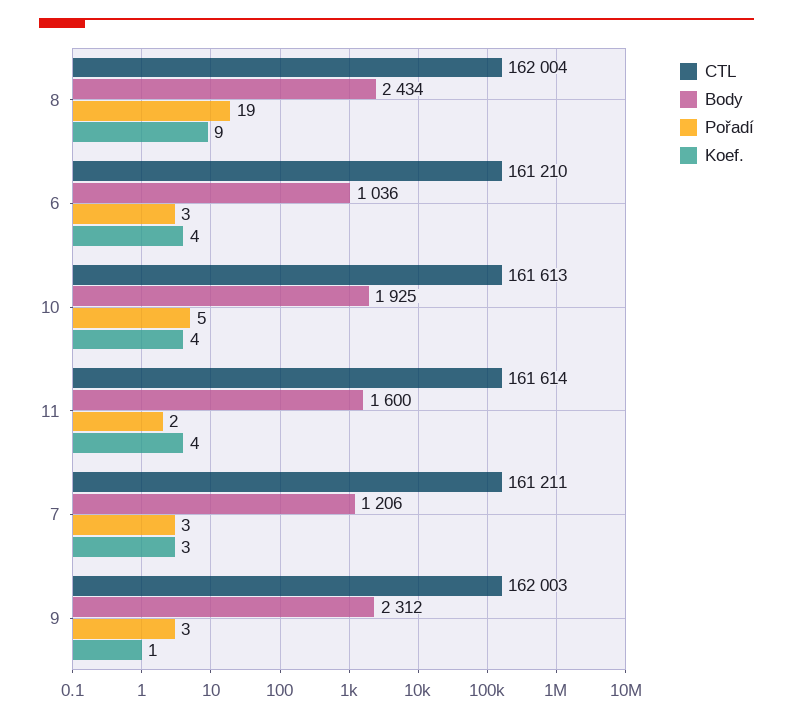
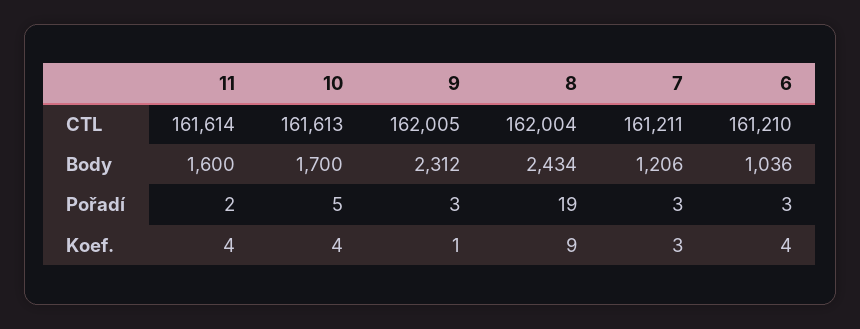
  {
    "CTL": {
      "8": 162004,
      "6": 161210,
      "10": 161613,
      "11": 161614,
      "7": 161211,
-     "9": 162003
+     "9": 162005
    },
    "Body": {
      "8": 2434,
      "6": 1036,
-     "10": 1925,
+     "10": 1700,
      "11": 1600,
      "7": 1206,
      "9": 2312
    },
    "Pořadí": {
      "8": 19,
      "6": 3,
      "10": 5,
      "11": 2,
      "7": 3,
      "9": 3
    },
    "Koef.": {
      "8": 9,
      "6": 4,
      "10": 4,
      "11": 4,
      "7": 3,
      "9": 1
    }
  }

